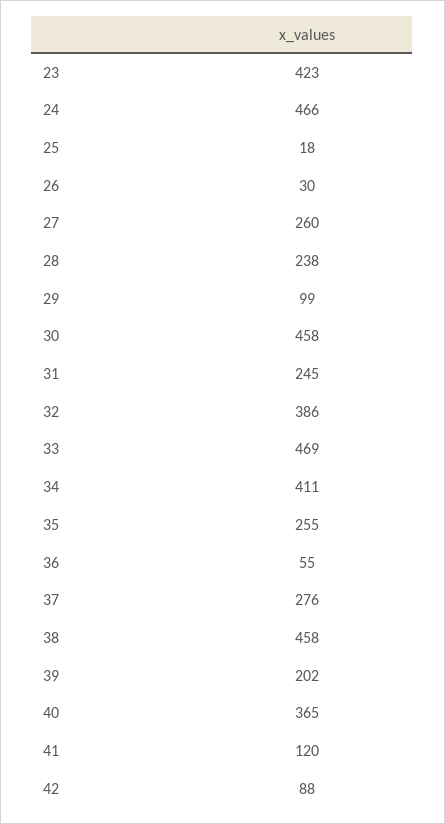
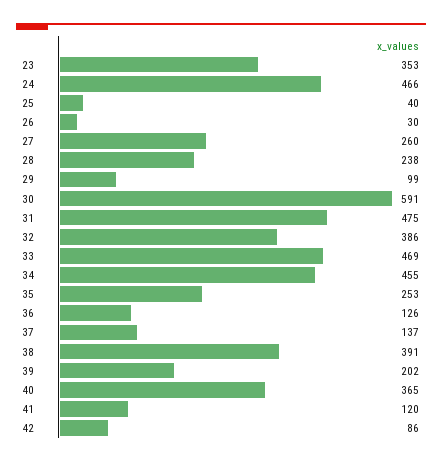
  {
-   "23": 423,
+   "23": 353,
    "24": 466,
-   "25": 18,
+   "25": 40,
    "26": 30,
    "27": 260,
    "28": 238,
    "29": 99,
-   "30": 458,
+   "30": 591,
-   "31": 245,
+   "31": 475,
    "32": 386,
    "33": 469,
-   "34": 411,
+   "34": 455,
-   "35": 255,
+   "35": 253,
-   "36": 55,
+   "36": 126,
-   "37": 276,
+   "37": 137,
-   "38": 458,
+   "38": 391,
    "39": 202,
    "40": 365,
    "41": 120,
-   "42": 88
+   "42": 86
  }

